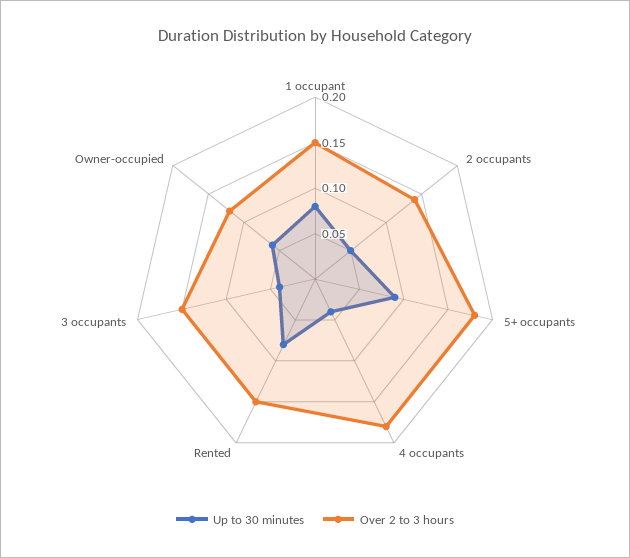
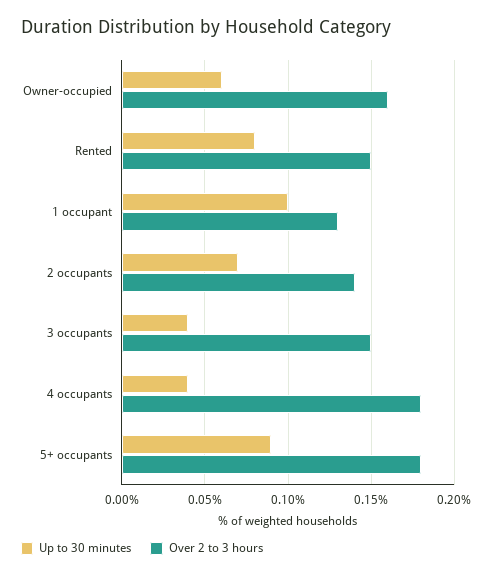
  {
    "Up to 30 minutes": {
-     "1 occupant": 0.08,
+     "1 occupant": 0.1,
-     "2 occupants": 0.05,
+     "2 occupants": 0.07,
      "5+ occupants": 0.09,
      "4 occupants": 0.04,
      "Rented": 0.08,
      "3 occupants": 0.04,
      "Owner-occupied": 0.06
    },
    "Over 2 to 3 hours": {
-     "1 occupant": 0.15,
+     "1 occupant": 0.13,
      "2 occupants": 0.14,
      "5+ occupants": 0.18,
      "4 occupants": 0.18,
      "Rented": 0.15,
      "3 occupants": 0.15,
-     "Owner-occupied": 0.12
+     "Owner-occupied": 0.16
    }
  }

